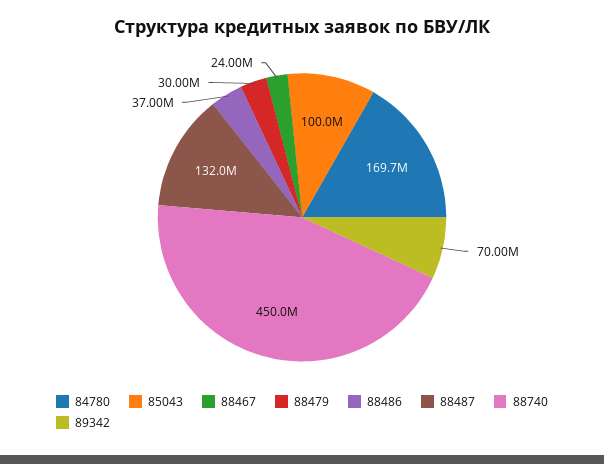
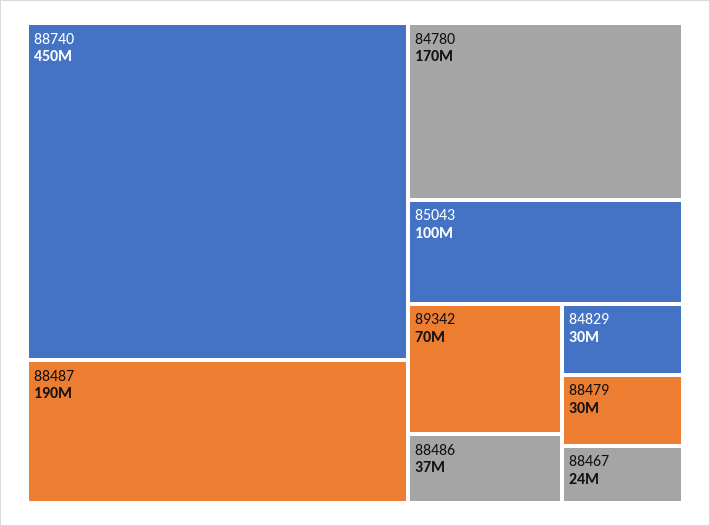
  {
    "84780": 169700000,
    "85043": 100000000,
    "88467": 24000000,
    "88479": 30000000,
    "88486": 37000000,
-   "88487": 132000000,
+   "88487": 190000000,
    "88740": 450000000,
-   "89342": 70000000
+   "89342": 70000000,
+   "84829": 30000000
  }

